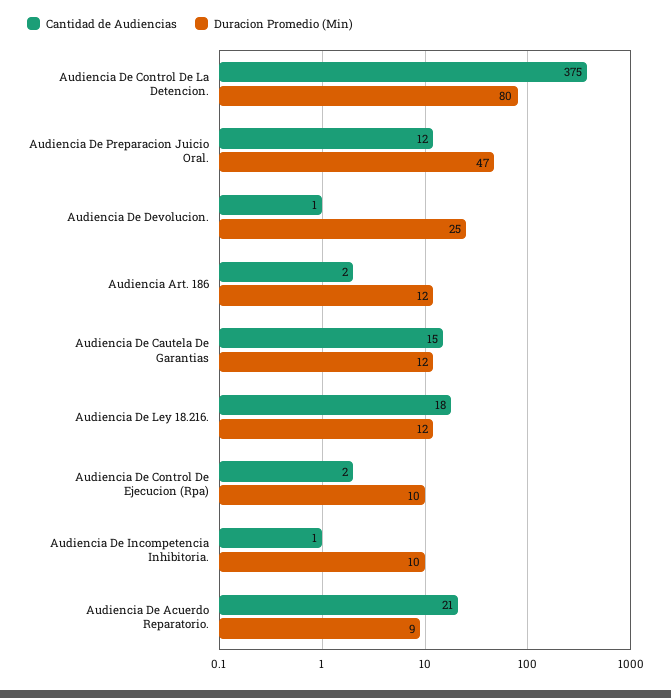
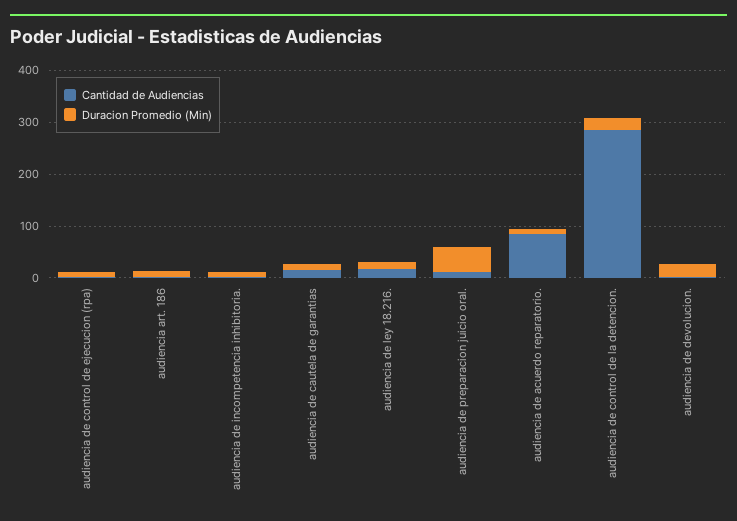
  {
    "Cantidad de Audiencias": {
-     "Audiencia De Control De La Detencion.": 375,
+     "Audiencia De Control De La Detencion.": 280,
      "Audiencia De Preparacion Juicio Oral.": 12,
      "Audiencia De Devolucion.": 1,
      "Audiencia Art. 186": 2,
      "Audiencia De Cautela De Garantias": 15,
      "Audiencia De Ley 18.216.": 18,
      "Audiencia De Control De Ejecucion (Rpa)": 2,
      "Audiencia De Incompetencia Inhibitoria.": 1,
-     "Audiencia De Acuerdo Reparatorio.": 21
+     "Audiencia De Acuerdo Reparatorio.": 80
    },
    "Duracion Promedio (Min)": {
-     "Audiencia De Control De La Detencion.": 80,
+     "Audiencia De Control De La Detencion.": 20,
      "Audiencia De Preparacion Juicio Oral.": 47,
      "Audiencia De Devolucion.": 25,
      "Audiencia Art. 186": 12,
      "Audiencia De Cautela De Garantias": 12,
      "Audiencia De Ley 18.216.": 12,
      "Audiencia De Control De Ejecucion (Rpa)": 10,
      "Audiencia De Incompetencia Inhibitoria.": 10,
      "Audiencia De Acuerdo Reparatorio.": 9
    }
  }

